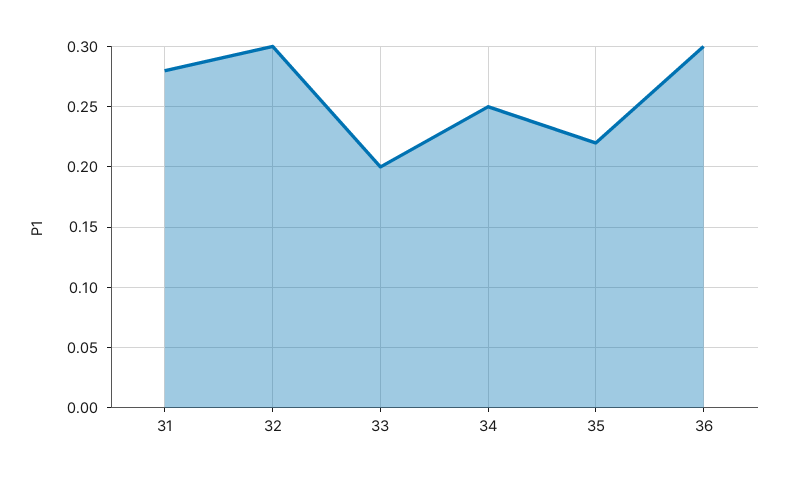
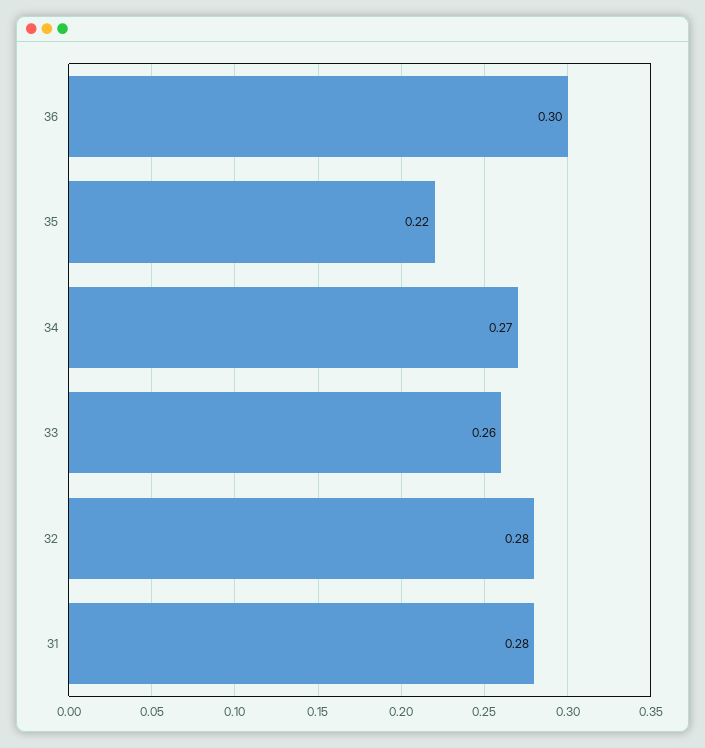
  {
    "31": 0.28,
-   "32": 0.3,
+   "32": 0.28,
-   "33": 0.2,
+   "33": 0.26,
-   "34": 0.25,
+   "34": 0.27,
    "35": 0.22,
    "36": 0.3
  }

